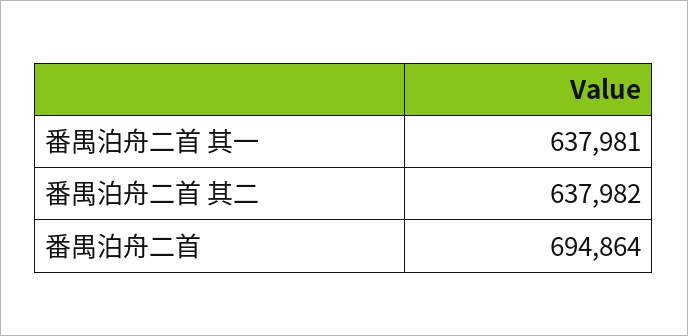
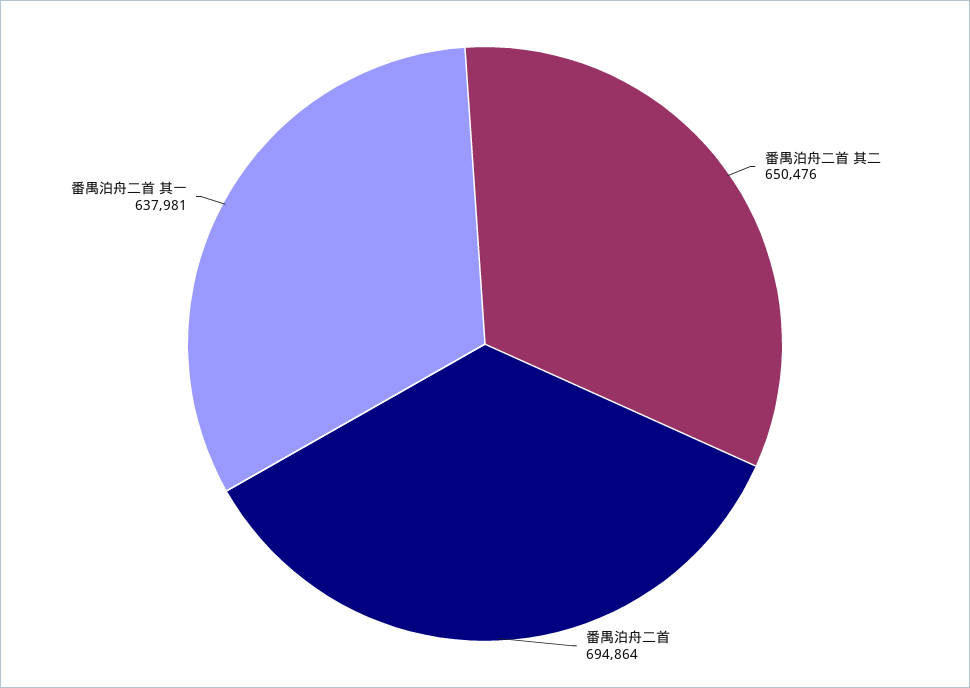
  {
    "番禺泊舟二首 其一": 637981,
-   "番禺泊舟二首 其二": 637982,
+   "番禺泊舟二首 其二": 650476,
    "番禺泊舟二首": 694864
  }

